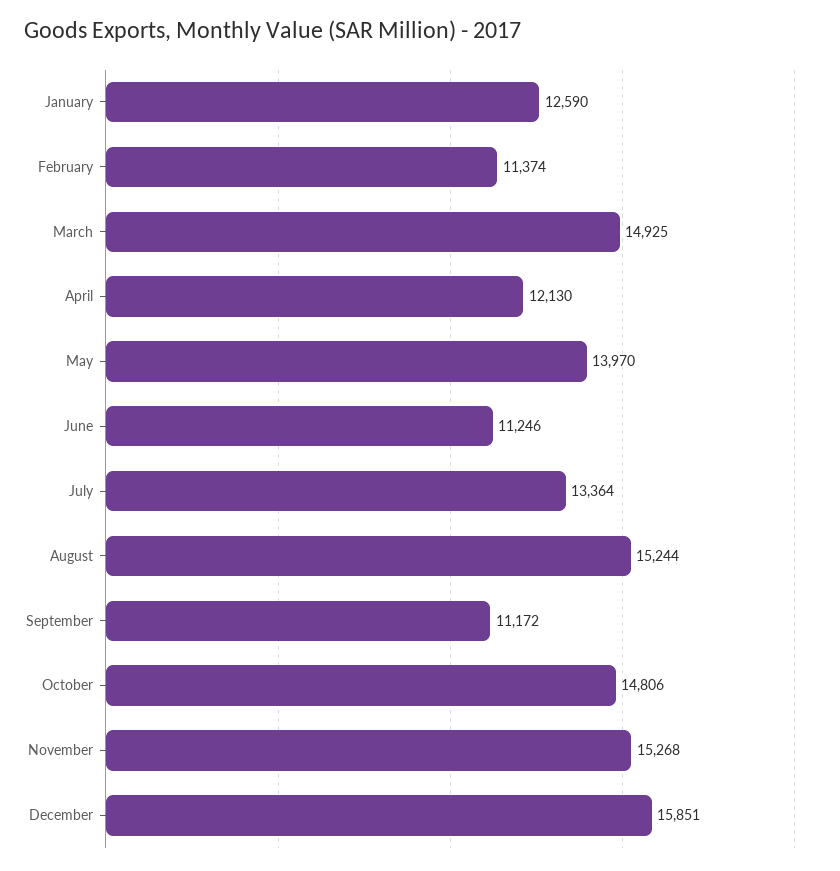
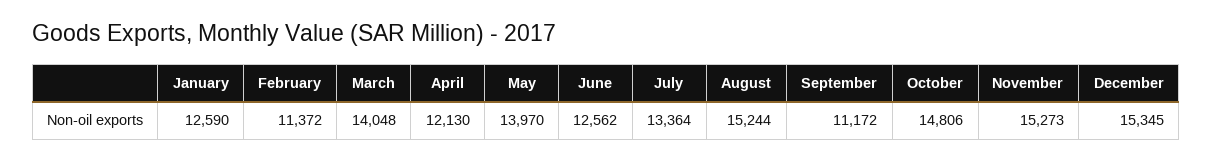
  {
    "January": 12590,
-   "February": 11374,
+   "February": 11372,
-   "March": 14925,
+   "March": 14048,
    "April": 12130,
    "May": 13970,
-   "June": 11246,
+   "June": 12562,
    "July": 13364,
    "August": 15244,
    "September": 11172,
    "October": 14806,
-   "November": 15268,
+   "November": 15273,
-   "December": 15851
+   "December": 15345
  }

